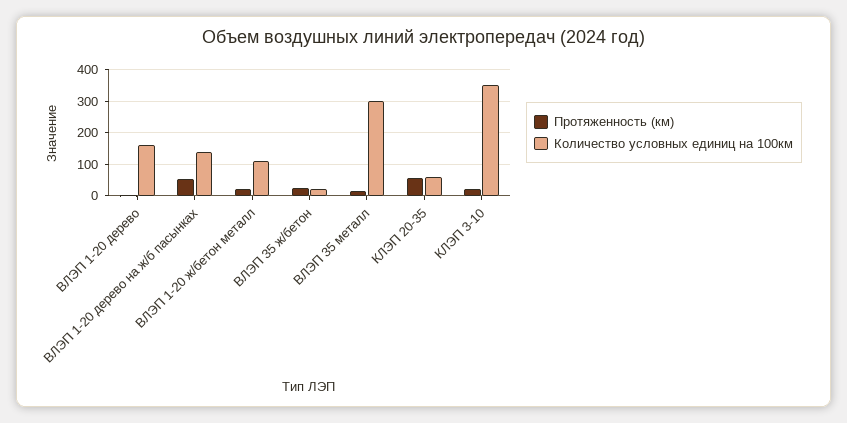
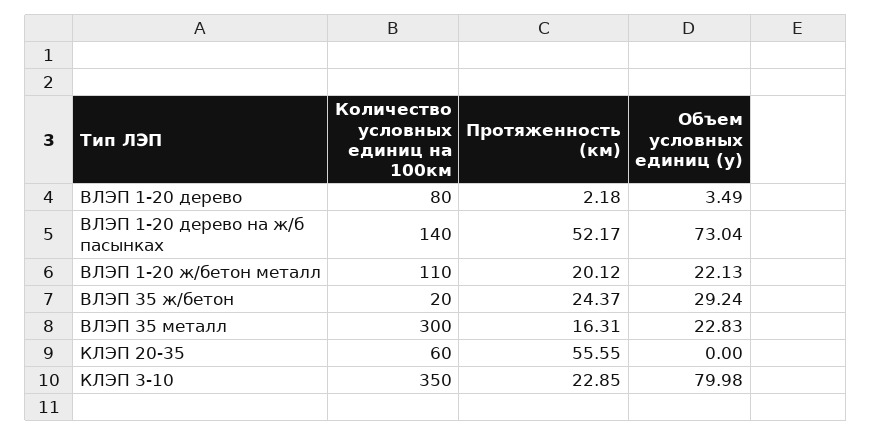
  {
    "Протяженность (км)": {
      "ВЛЭП 1-20 дерево": 2.18,
      "ВЛЭП 1-20 дерево на ж/б пасынках": 52.17,
      "ВЛЭП 1-20 ж/бетон металл": 20.12,
      "ВЛЭП 35 ж/бетон": 24.37,
      "ВЛЭП 35 металл": 16.31,
      "КЛЭП 20-35": 55.55,
      "КЛЭП 3-10": 22.85
    },
    "Количество условных единиц на 100км": {
-     "ВЛЭП 1-20 дерево": 160,
+     "ВЛЭП 1-20 дерево": 80,
      "ВЛЭП 1-20 дерево на ж/б пасынках": 140,
      "ВЛЭП 1-20 ж/бетон металл": 110,
      "ВЛЭП 35 ж/бетон": 20,
      "ВЛЭП 35 металл": 300,
      "КЛЭП 20-35": 60,
      "КЛЭП 3-10": 350
-   }
+   },
+   "Объем условных единиц (у)": {
+     "ВЛЭП 1-20 дерево": 3.49,
+     "ВЛЭП 1-20 дерево на ж/б пасынках": 73.04,
+     "ВЛЭП 1-20 ж/бетон металл": 22.13,
+     "ВЛЭП 35 ж/бетон": 29.24,
+     "ВЛЭП 35 металл": 22.83,
+     "КЛЭП 20-35": 0,
+     "КЛЭП 3-10": 79.98
+   }
  }

